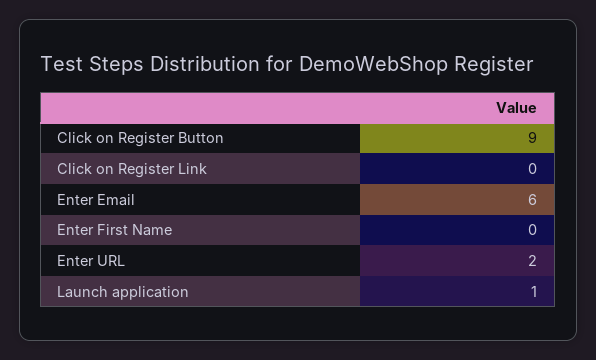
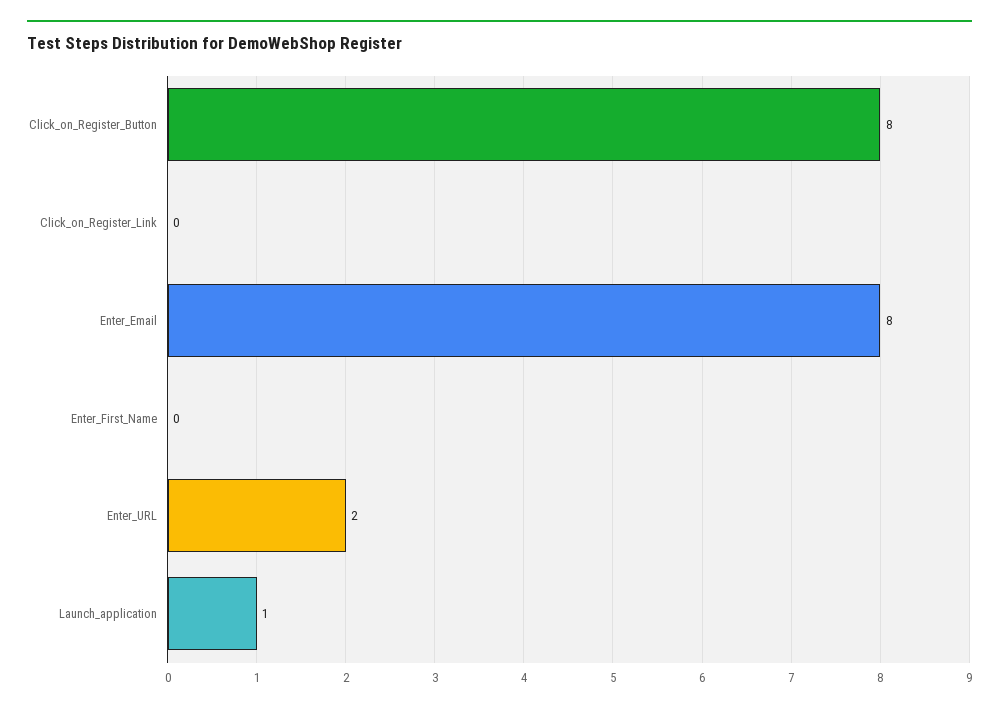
  {
-   "Click on Register Button": 9,
+   "Click on Register Button": 8,
    "Click on Register Link": 0,
-   "Enter Email": 6,
+   "Enter Email": 8,
    "Enter First Name": 0,
    "Enter URL": 2,
    "Launch application": 1
  }

